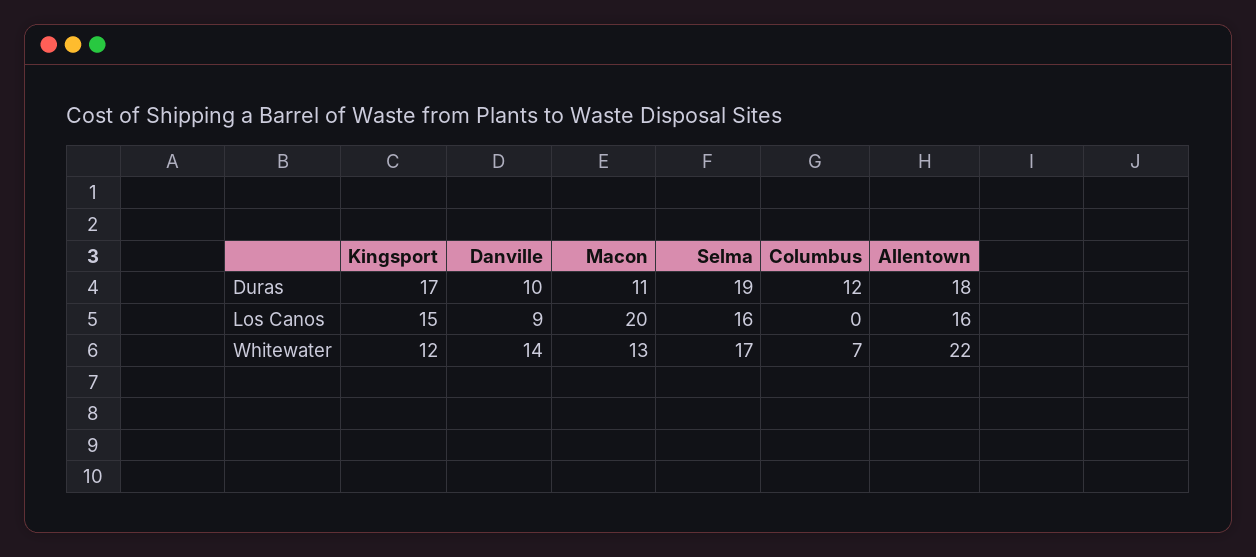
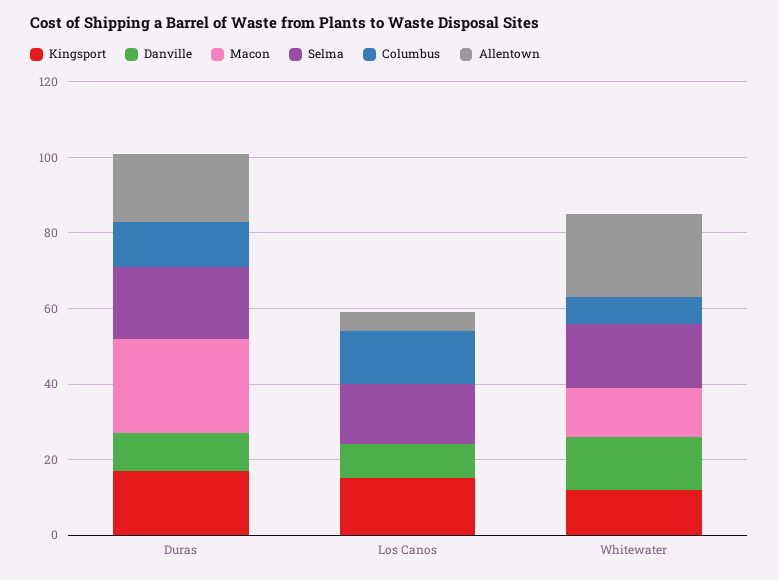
  {
    "Kingsport": {
      "Duras": 17,
      "Los Canos": 15,
      "Whitewater": 12
    },
    "Danville": {
      "Duras": 10,
      "Los Canos": 9,
      "Whitewater": 14
    },
    "Macon": {
-     "Duras": 11,
+     "Duras": 25,
-     "Los Canos": 20,
+     "Los Canos": 0,
      "Whitewater": 13
    },
    "Selma": {
      "Duras": 19,
      "Los Canos": 16,
      "Whitewater": 17
    },
    "Columbus": {
      "Duras": 12,
-     "Los Canos": 0,
+     "Los Canos": 15,
      "Whitewater": 7
    },
    "Allentown": {
      "Duras": 18,
-     "Los Canos": 16,
+     "Los Canos": 5,
      "Whitewater": 22
    }
  }

